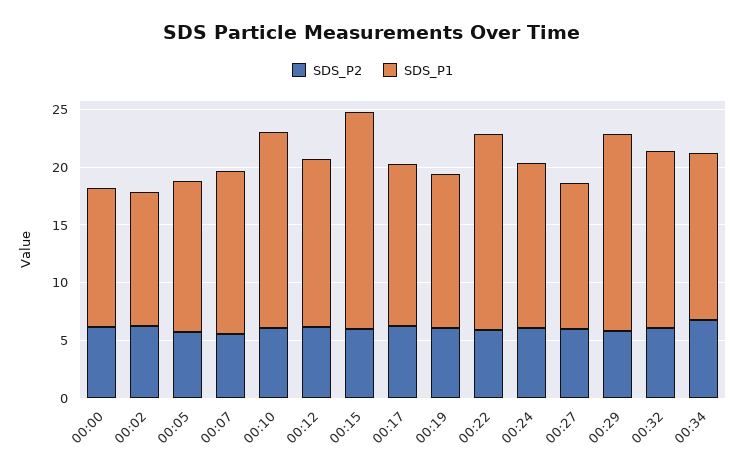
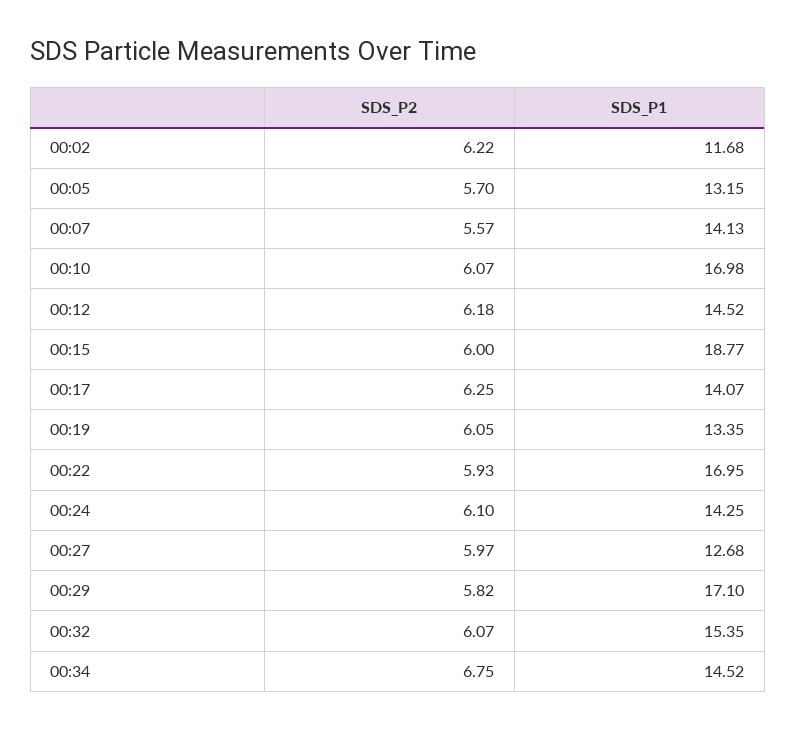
  {
    "SDS_P2": {
-     "00:00": 6,
      "00:02": 6.22,
      "00:05": 5.7,
      "00:07": 5.57,
      "00:10": 6.07,
      "00:12": 6.18,
      "00:15": 6,
      "00:17": 6.25,
      "00:19": 6.05,
      "00:22": 5.93,
      "00:24": 6.1,
      "00:27": 5.97,
      "00:29": 5.82,
      "00:32": 6.07,
      "00:34": 6.75
    },
    "SDS_P1": {
-     "00:00": 12,
      "00:02": 11.68,
      "00:05": 13.15,
      "00:07": 14.13,
      "00:10": 16.98,
      "00:12": 14.52,
      "00:15": 18.77,
      "00:17": 14.07,
      "00:19": 13.35,
      "00:22": 16.95,
      "00:24": 14.25,
      "00:27": 12.68,
      "00:29": 17.1,
      "00:32": 15.35,
      "00:34": 14.52
    }
  }

